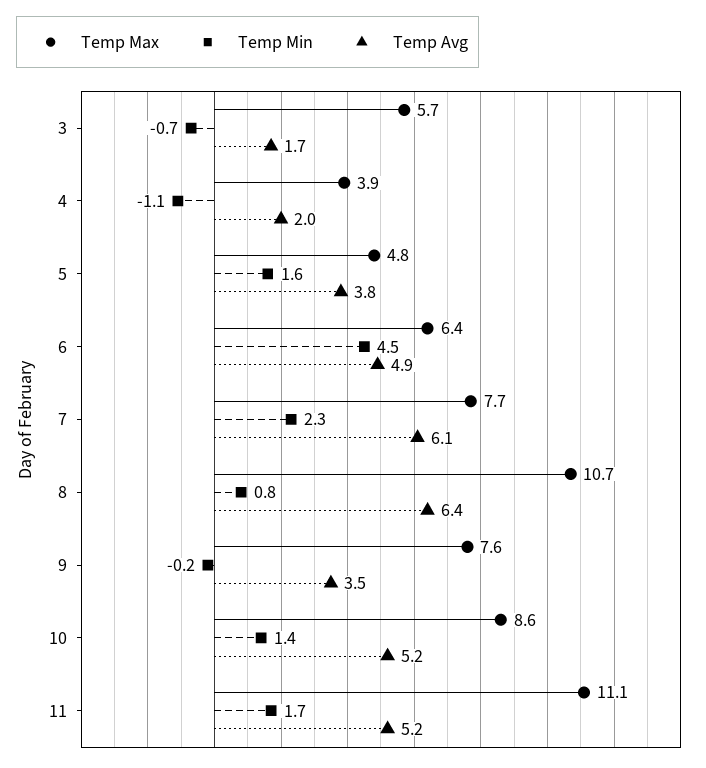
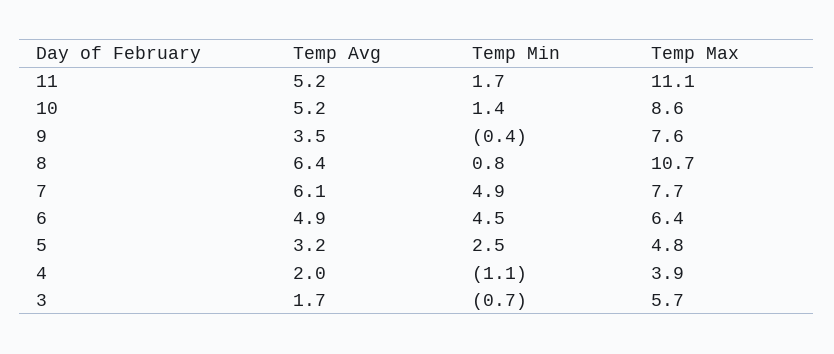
  {
    "Temp Max": {
      "3": 5.7,
      "4": 3.9,
      "5": 4.8,
      "6": 6.4,
      "7": 7.7,
      "8": 10.7,
      "9": 7.6,
      "10": 8.6,
      "11": 11.1
    },
    "Temp Min": {
      "3": -0.7,
      "4": -1.1,
-     "5": 1.6,
+     "5": 2.5,
      "6": 4.5,
-     "7": 2.3,
+     "7": 4.9,
      "8": 0.8,
-     "9": -0.2,
+     "9": -0.4,
      "10": 1.4,
      "11": 1.7
    },
    "Temp Avg": {
      "3": 1.7,
      "4": 2,
-     "5": 3.8,
+     "5": 3.2,
      "6": 4.9,
      "7": 6.1,
      "8": 6.4,
      "9": 3.5,
      "10": 5.2,
      "11": 5.2
    }
  }

